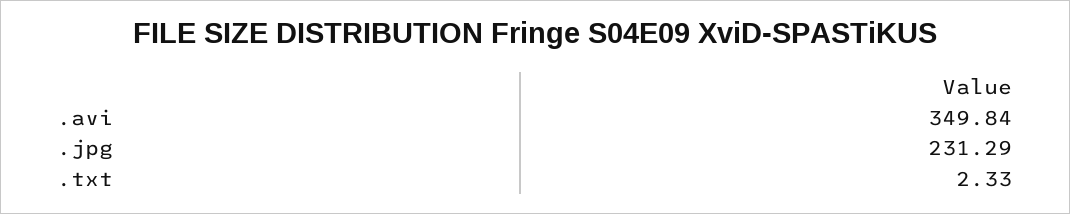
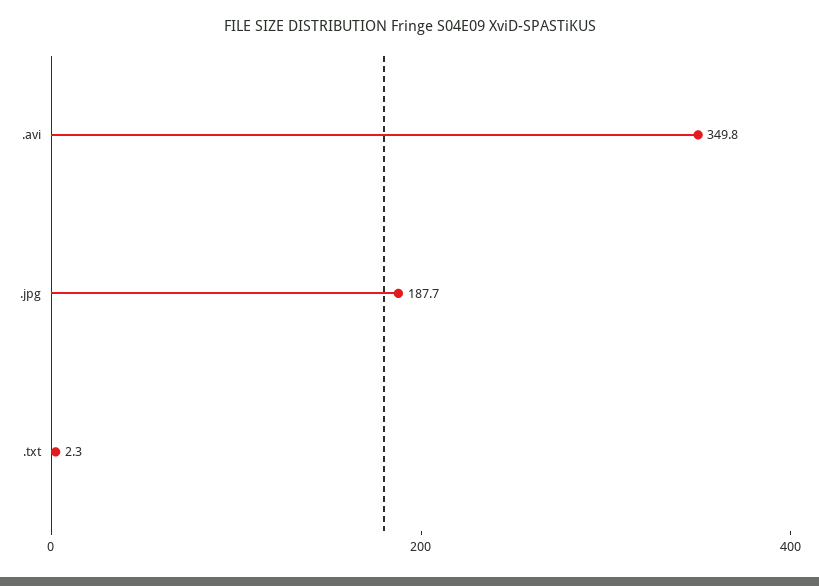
  {
    ".avi": 349.84,
-   ".jpg": 231.29,
+   ".jpg": 187.7,
    ".txt": 2.33
  }

